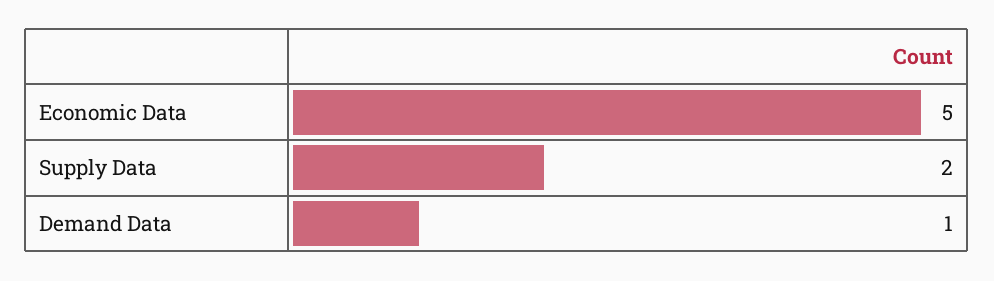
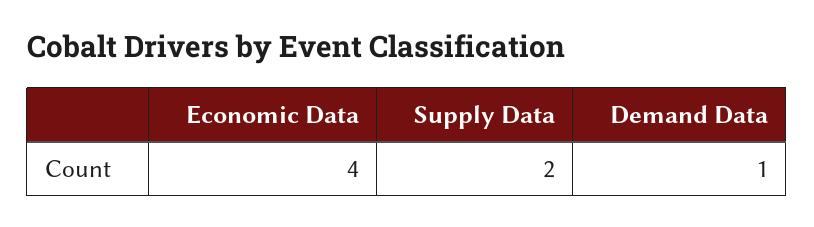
  {
-   "Economic Data": 5,
+   "Economic Data": 4,
    "Supply Data": 2,
    "Demand Data": 1
  }

